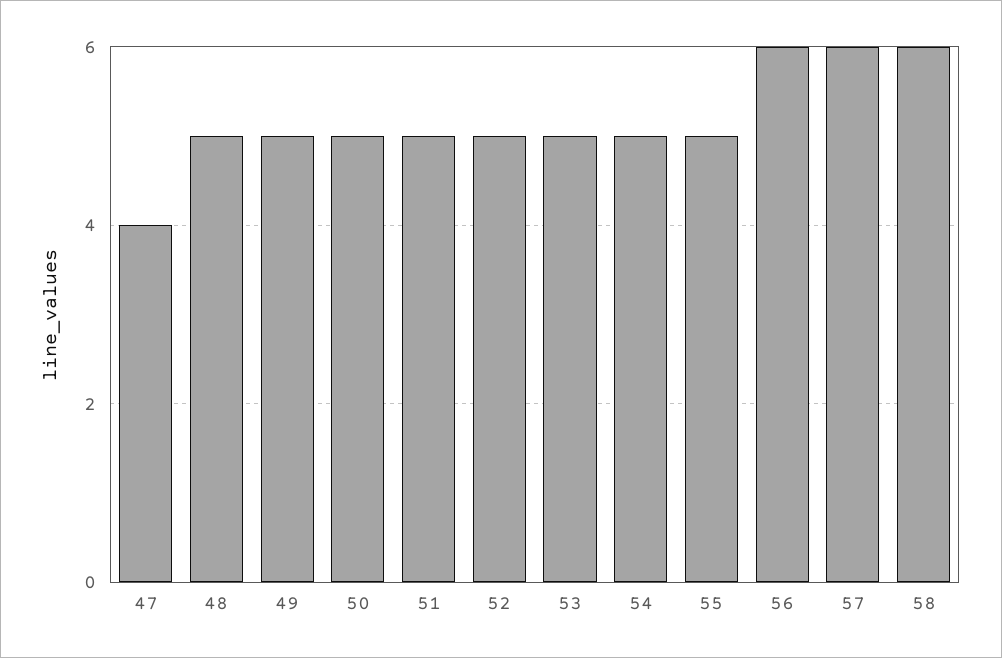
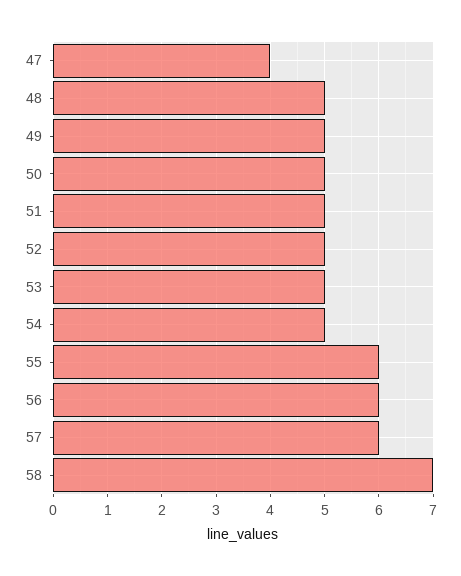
  {
    "47": 4,
    "48": 5,
    "49": 5,
    "50": 5,
    "51": 5,
    "52": 5,
    "53": 5,
    "54": 5,
-   "55": 5,
+   "55": 6,
    "56": 6,
    "57": 6,
-   "58": 6
+   "58": 7
  }

